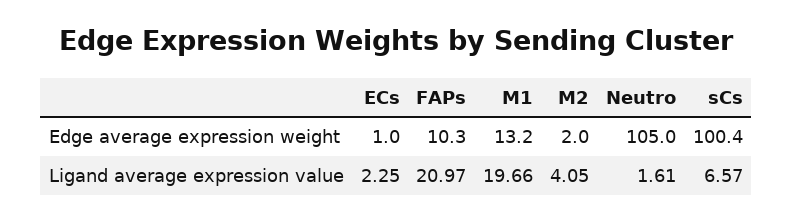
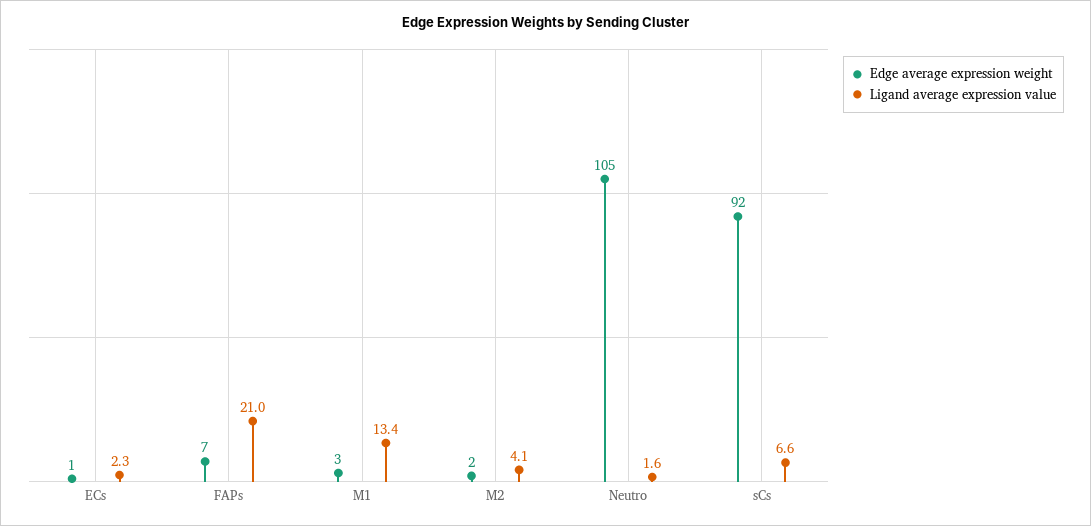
  {
    "Edge average expression weight": {
      "ECs": 1,
-     "FAPs": 10.3,
+     "FAPs": 7,
-     "M1": 13.2,
+     "M1": 3,
      "M2": 2,
      "Neutro": 105,
-     "sCs": 100.4
+     "sCs": 92
    },
    "Ligand average expression value": {
      "ECs": 2.25,
      "FAPs": 20.97,
-     "M1": 19.66,
+     "M1": 13.4,
      "M2": 4.05,
      "Neutro": 1.61,
      "sCs": 6.57
    }
  }

